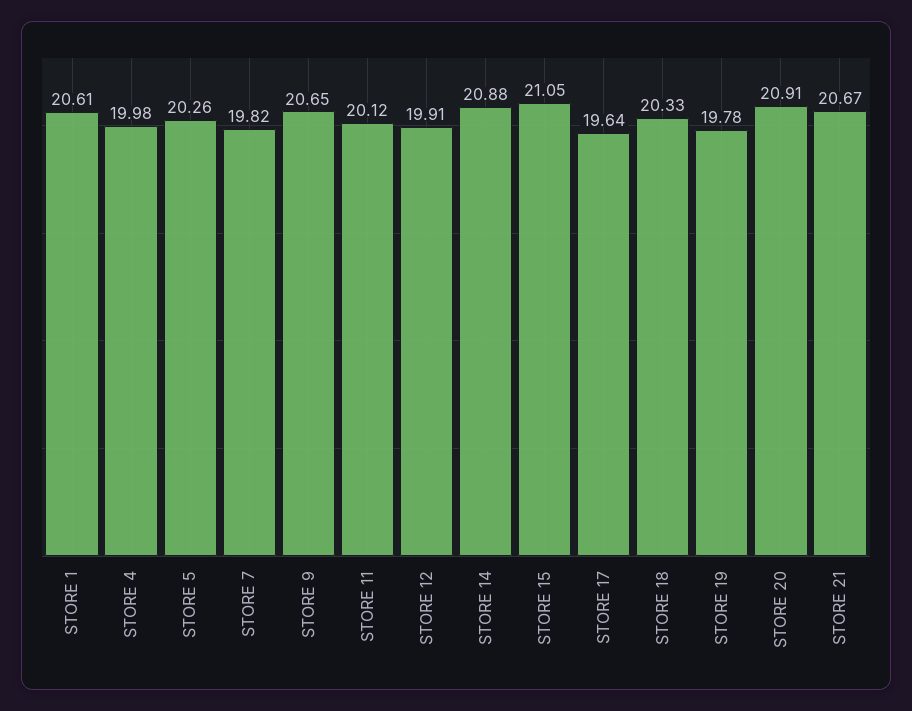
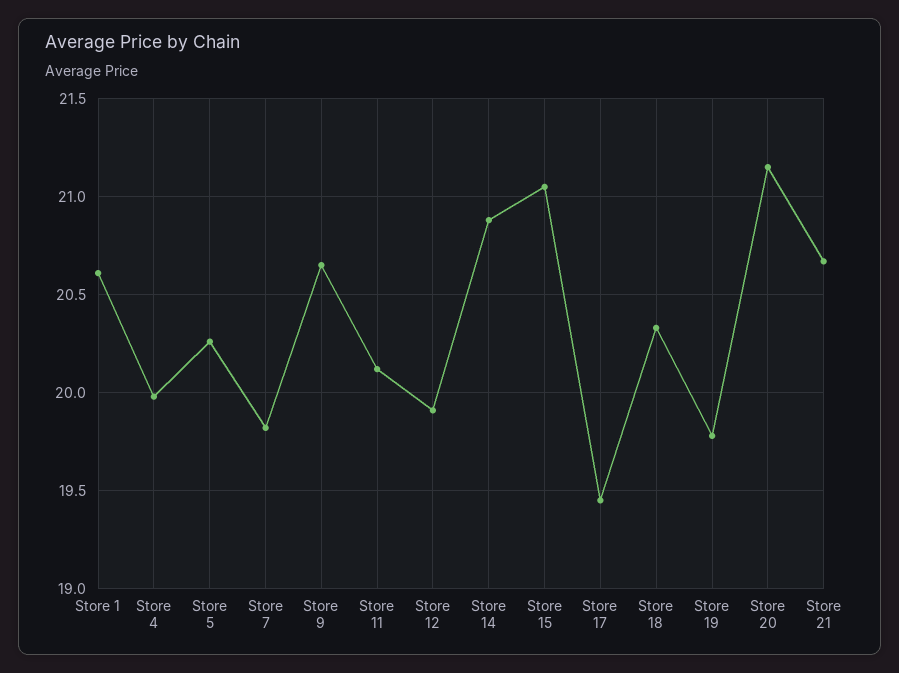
  {
    "STORE 1": 20.61,
    "STORE 4": 19.98,
    "STORE 5": 20.26,
    "STORE 7": 19.82,
    "STORE 9": 20.65,
    "STORE 11": 20.12,
    "STORE 12": 19.91,
    "STORE 14": 20.88,
    "STORE 15": 21.05,
-   "STORE 17": 19.64,
+   "STORE 17": 19.45,
    "STORE 18": 20.33,
    "STORE 19": 19.78,
-   "STORE 20": 20.91,
+   "STORE 20": 21.15,
    "STORE 21": 20.67
  }

